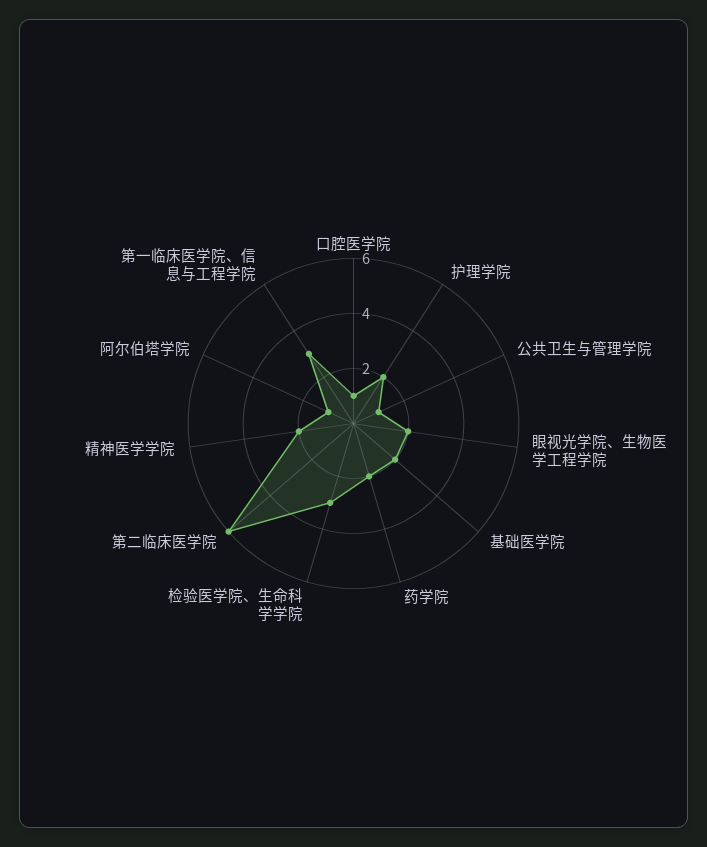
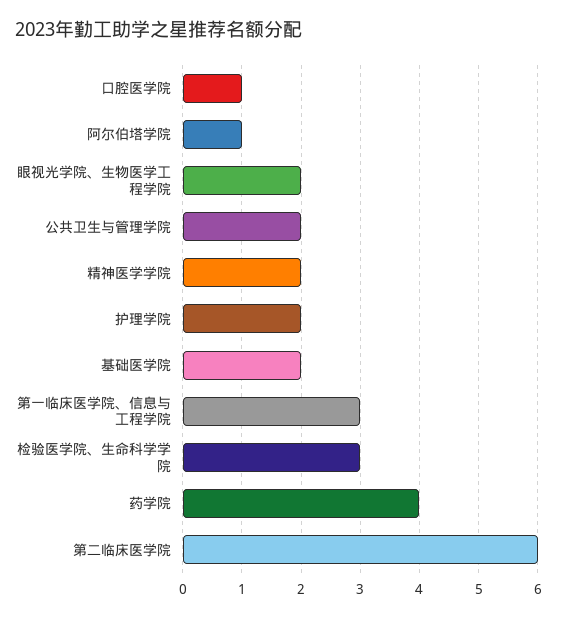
  {
    "口腔医学院": 1,
    "护理学院": 2,
-   "公共卫生与管理学院": 1,
+   "公共卫生与管理学院": 2,
    "眼视光学院、生物医学工程学院": 2,
    "基础医学院": 2,
-   "药学院": 2,
+   "药学院": 4,
    "检验医学院、生命科学学院": 3,
    "第二临床医学院": 6,
    "精神医学学院": 2,
    "阿尔伯塔学院": 1,
    "第一临床医学院、信息与工程学院": 3
  }

